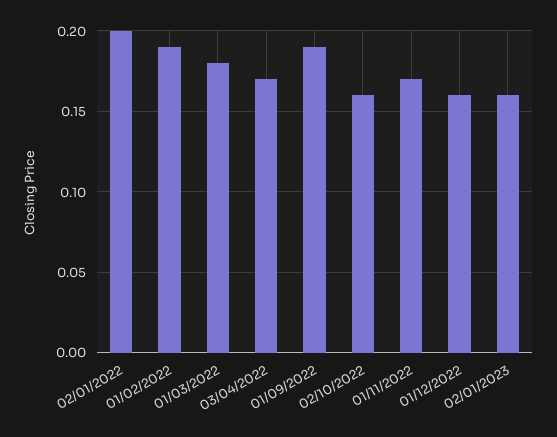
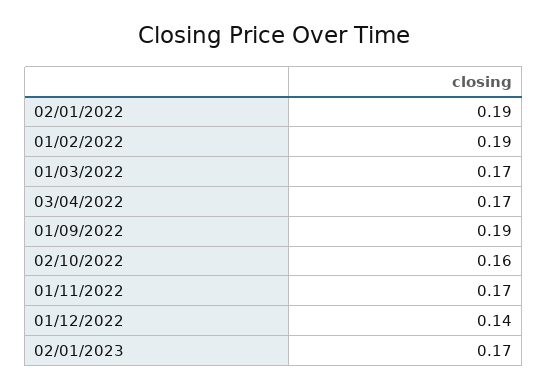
  {
-   "02/01/2022": 0.2,
+   "02/01/2022": 0.19,
    "01/02/2022": 0.19,
-   "01/03/2022": 0.18,
+   "01/03/2022": 0.17,
    "03/04/2022": 0.17,
    "01/09/2022": 0.19,
    "02/10/2022": 0.16,
    "01/11/2022": 0.17,
-   "01/12/2022": 0.16,
+   "01/12/2022": 0.14,
-   "02/01/2023": 0.16
+   "02/01/2023": 0.17
  }

